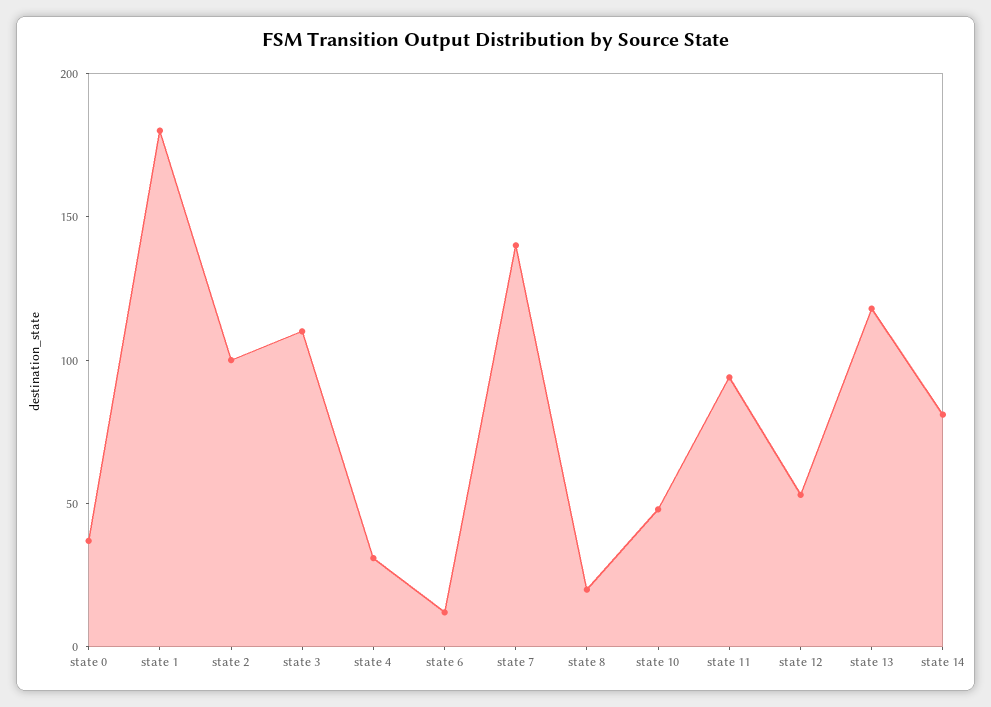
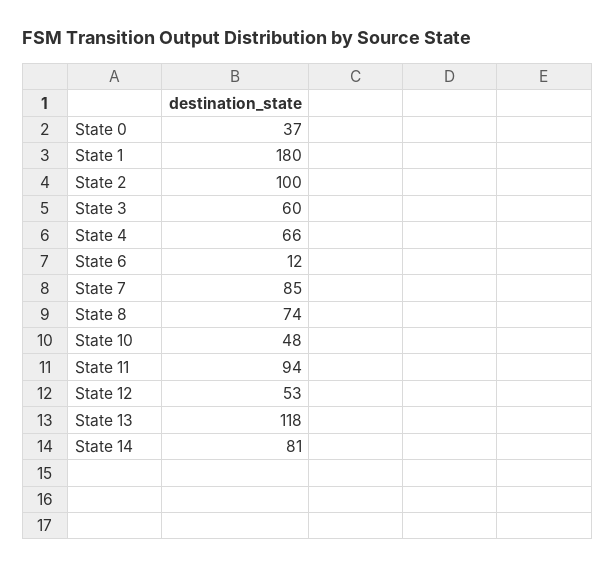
  {
    "state 0": 37,
    "state 1": 180,
    "state 2": 100,
-   "state 3": 110,
+   "state 3": 60,
-   "state 4": 30,
+   "state 4": 66,
    "state 6": 12,
-   "state 7": 140,
+   "state 7": 85,
-   "state 8": 20,
+   "state 8": 74,
    "state 10": 48,
    "state 11": 94,
    "state 12": 53,
    "state 13": 118,
    "state 14": 81
  }

